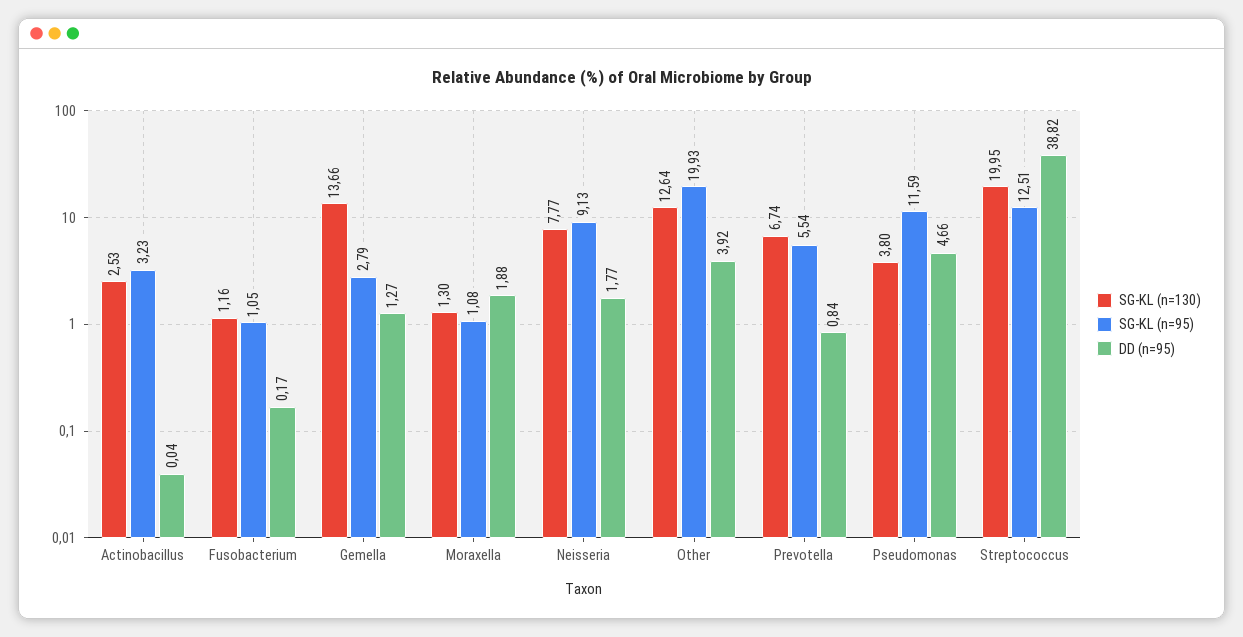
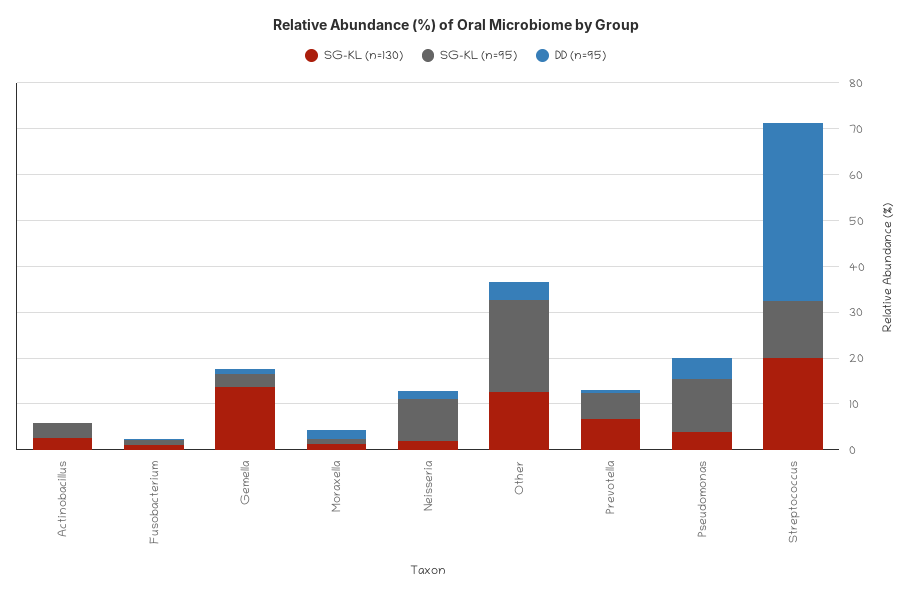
  {
    "SG-KL (n=130)": {
      "Actinobacillus": 2.53,
      "Fusobacterium": 1.16,
      "Gemella": 13.66,
      "Moraxella": 1.3,
-     "Neisseria": 7.77,
+     "Neisseria": 2,
      "Other": 12.64,
      "Prevotella": 6.74,
      "Pseudomonas": 3.8,
      "Streptococcus": 19.95
    },
    "SG-KL (n=95)": {
      "Actinobacillus": 3.23,
      "Fusobacterium": 1.05,
      "Gemella": 2.79,
      "Moraxella": 1.08,
      "Neisseria": 9.13,
      "Other": 19.93,
      "Prevotella": 5.54,
      "Pseudomonas": 11.59,
      "Streptococcus": 12.51
    },
    "DD (n=95)": {
      "Actinobacillus": 0.04,
      "Fusobacterium": 0.17,
      "Gemella": 1.27,
      "Moraxella": 1.88,
      "Neisseria": 1.77,
      "Other": 3.92,
      "Prevotella": 0.84,
      "Pseudomonas": 4.66,
      "Streptococcus": 38.82
    }
  }

